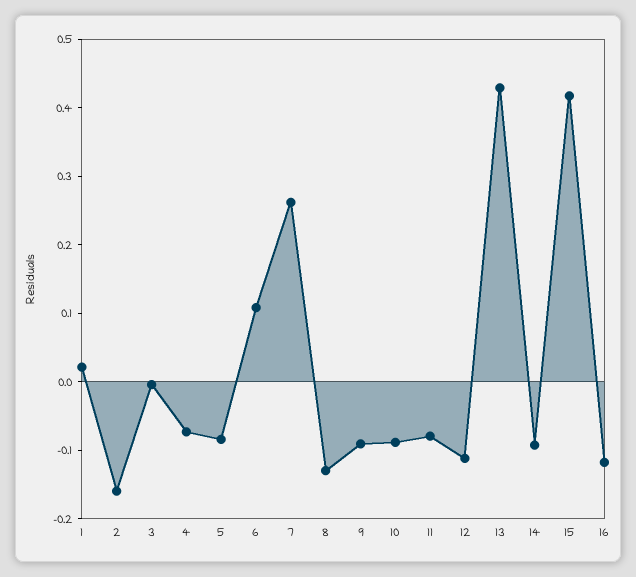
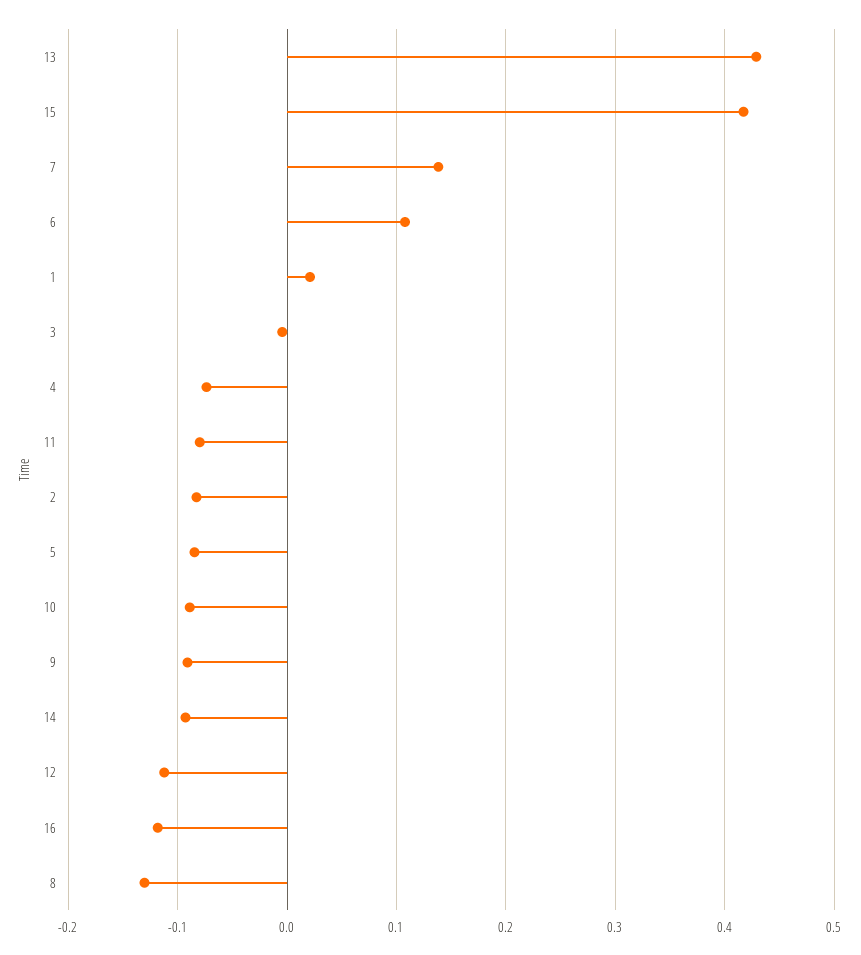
  {
    "1": 0.02,
-   "2": -0.16,
+   "2": -0.08,
    "3": 0,
    "4": -0.07,
    "5": -0.08,
    "6": 0.11,
-   "7": 0.26,
+   "7": 0.14,
    "8": -0.13,
    "9": -0.09,
    "10": -0.09,
    "11": -0.08,
    "12": -0.11,
    "13": 0.43,
    "14": -0.09,
    "15": 0.42,
    "16": -0.12
  }

